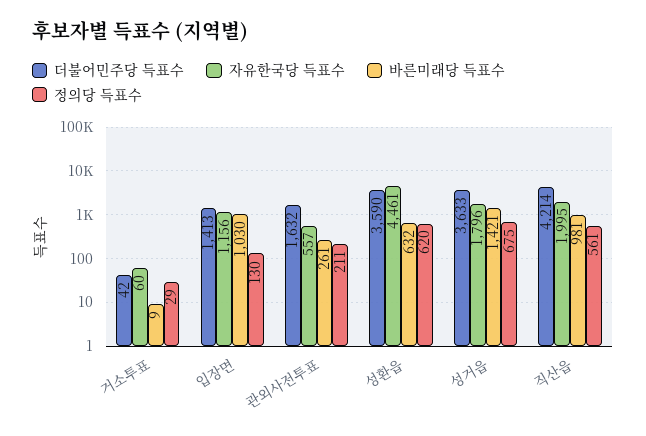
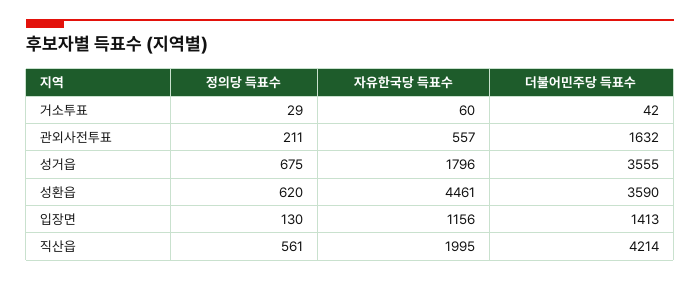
  {
    "더불어민주당 득표수": {
      "거소투표": 42,
      "입장면": 1413,
      "관외사전투표": 1632,
      "성환읍": 3590,
-     "성거읍": 3633,
+     "성거읍": 3555,
      "직산읍": 4214
    },
    "자유한국당 득표수": {
      "거소투표": 60,
      "입장면": 1156,
      "관외사전투표": 557,
      "성환읍": 4461,
      "성거읍": 1796,
      "직산읍": 1995
    },
-   "바른미래당 득표수": {
-     "거소투표": 9,
-     "입장면": 1030,
-     "관외사전투표": 261,
-     "성환읍": 632,
-     "성거읍": 1421,
-     "직산읍": 981
-   },
    "정의당 득표수": {
      "거소투표": 29,
      "입장면": 130,
      "관외사전투표": 211,
      "성환읍": 620,
      "성거읍": 675,
      "직산읍": 561
    }
  }

